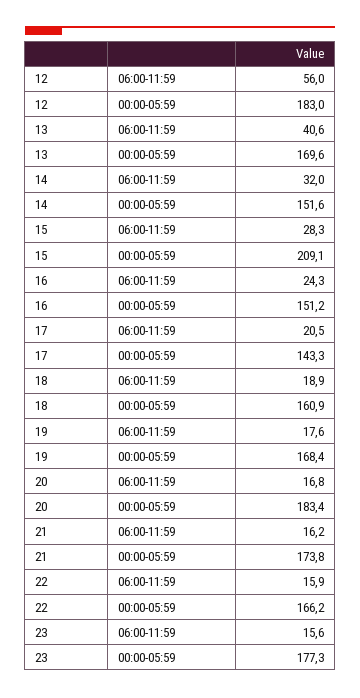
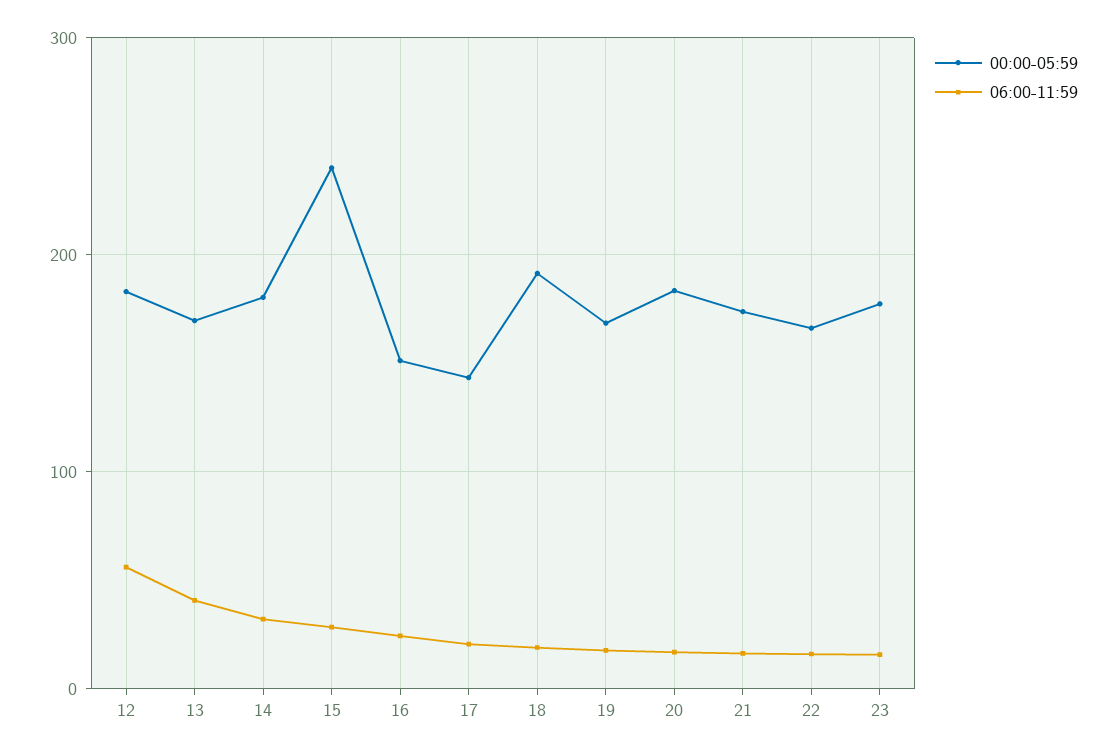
  {
    "06:00-11:59": {
      "12": 56,
      "13": 40.6,
      "14": 32,
      "15": 28.3,
      "16": 24.3,
      "17": 20.5,
      "18": 18.9,
      "19": 17.6,
      "20": 16.8,
      "21": 16.2,
      "22": 15.9,
      "23": 15.6
    },
    "00:00-05:59": {
      "12": 183,
      "13": 169.6,
-     "14": 151.6,
+     "14": 180,
-     "15": 209.1,
+     "15": 240,
      "16": 151.2,
      "17": 143.3,
-     "18": 160.9,
+     "18": 190,
      "19": 168.4,
      "20": 183.4,
      "21": 173.8,
      "22": 166.2,
      "23": 177.3
    }
  }

